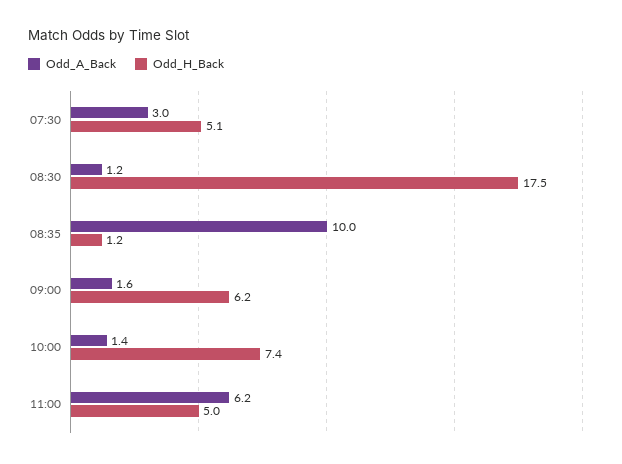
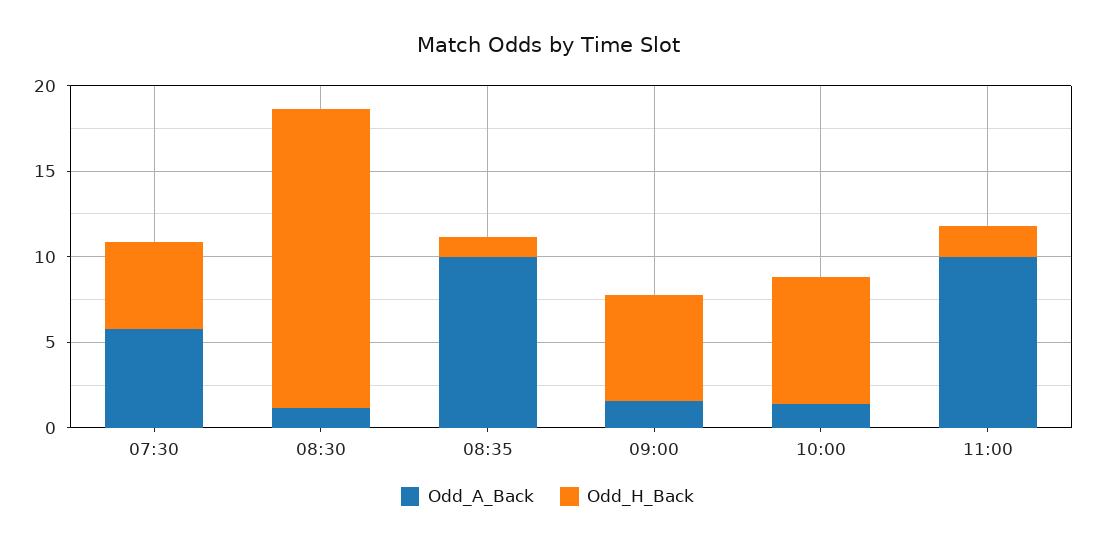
  {
    "Odd_A_Back": {
-     "07:30": 3,
+     "07:30": 6,
      "08:30": 1.2,
      "08:35": 10,
      "09:00": 1.6,
      "10:00": 1.4,
-     "11:00": 6.2
+     "11:00": 10
    },
    "Odd_H_Back": {
      "07:30": 5.1,
      "08:30": 17.5,
      "08:35": 1.2,
      "09:00": 6.2,
      "10:00": 7.4,
-     "11:00": 5
+     "11:00": 2
    }
  }

